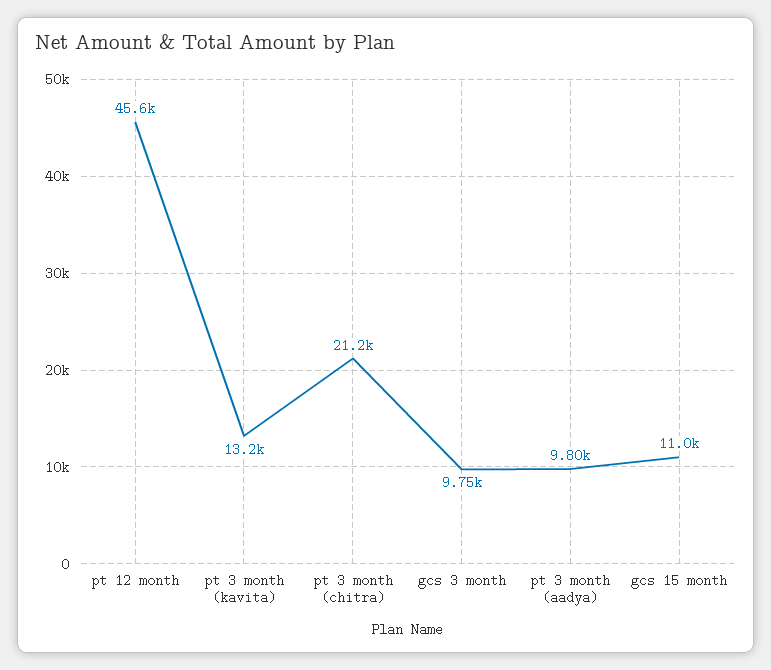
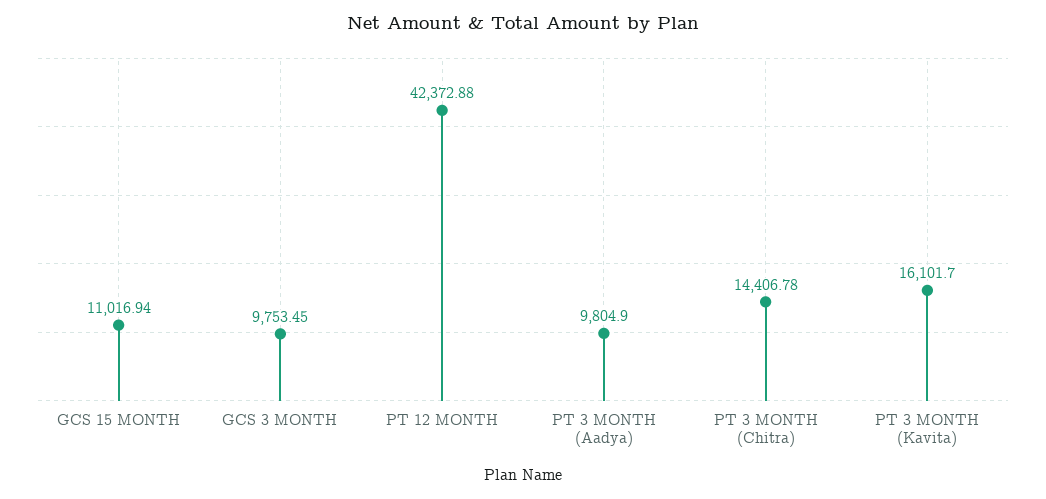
  {
-   "pt 12 month": 45600,
+   "pt 12 month": 42372.88,
-   "pt 3 month (kavita)": 13200,
+   "pt 3 month (kavita)": 16101.7,
-   "pt 3 month (chitra)": 21200,
+   "pt 3 month (chitra)": 14406.78,
    "gcs 3 month": 9753.45,
    "pt 3 month (aadya)": 9804.9,
    "gcs 15 month": 11016.94
  }

